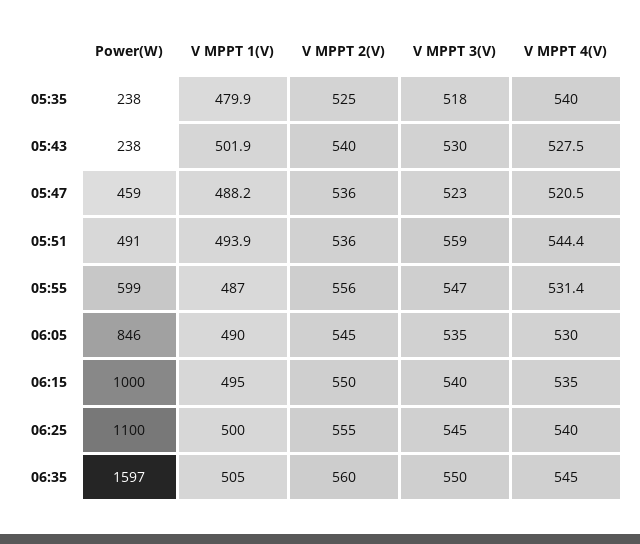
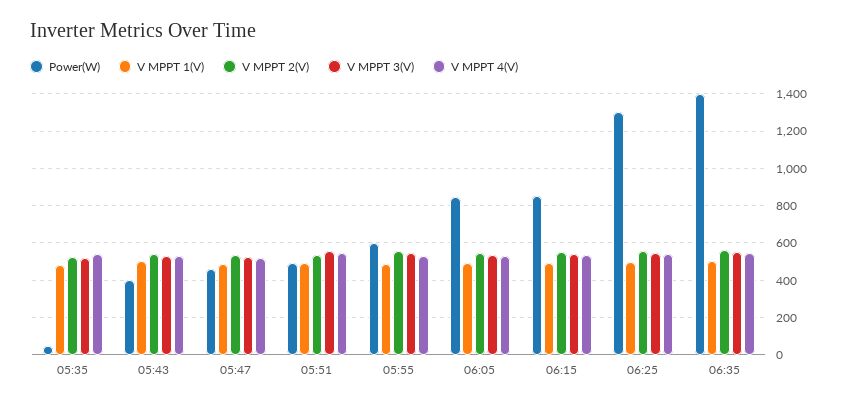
  {
    "Power(W)": {
-     "05:35": 238,
+     "05:35": 50,
-     "05:43": 238,
+     "05:43": 400,
      "05:47": 459,
      "05:51": 491,
      "05:55": 599,
      "06:05": 846,
-     "06:15": 1000,
+     "06:15": 850,
-     "06:25": 1100,
+     "06:25": 1300,
-     "06:35": 1597
+     "06:35": 1400
    },
    "V MPPT 1(V)": {
      "05:35": 479.9,
      "05:43": 501.9,
      "05:47": 488.2,
      "05:51": 493.9,
      "05:55": 487,
      "06:05": 490,
      "06:15": 495,
      "06:25": 500,
      "06:35": 505
    },
    "V MPPT 2(V)": {
      "05:35": 525,
      "05:43": 540,
      "05:47": 536,
      "05:51": 536,
      "05:55": 556,
      "06:05": 545,
      "06:15": 550,
      "06:25": 555,
      "06:35": 560
    },
    "V MPPT 3(V)": {
      "05:35": 518,
      "05:43": 530,
      "05:47": 523,
      "05:51": 559,
      "05:55": 547,
      "06:05": 535,
      "06:15": 540,
      "06:25": 545,
      "06:35": 550
    },
    "V MPPT 4(V)": {
      "05:35": 540,
      "05:43": 527.5,
      "05:47": 520.5,
      "05:51": 544.4,
      "05:55": 531.4,
      "06:05": 530,
      "06:15": 535,
      "06:25": 540,
      "06:35": 545
    }
  }

